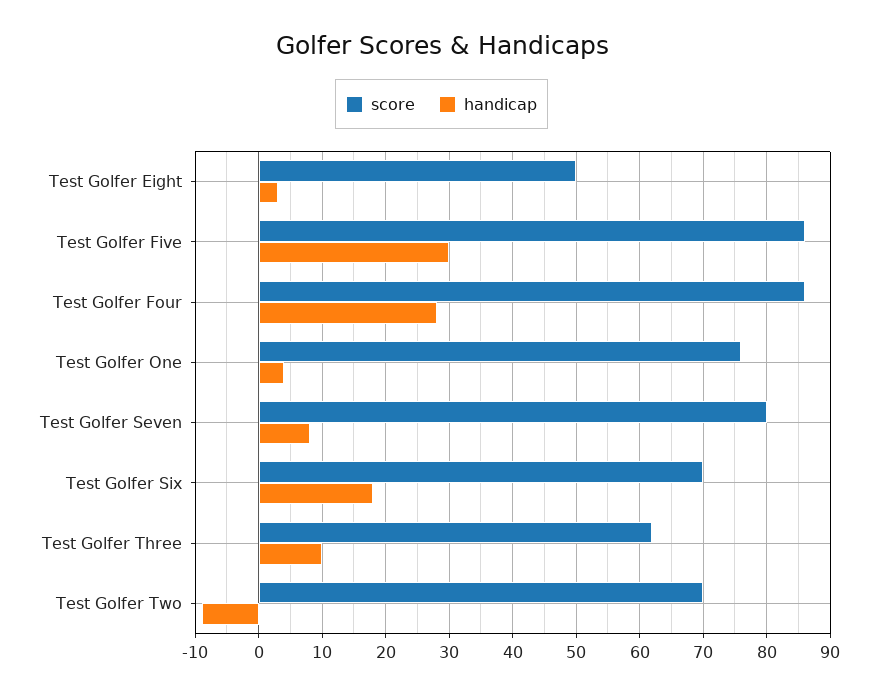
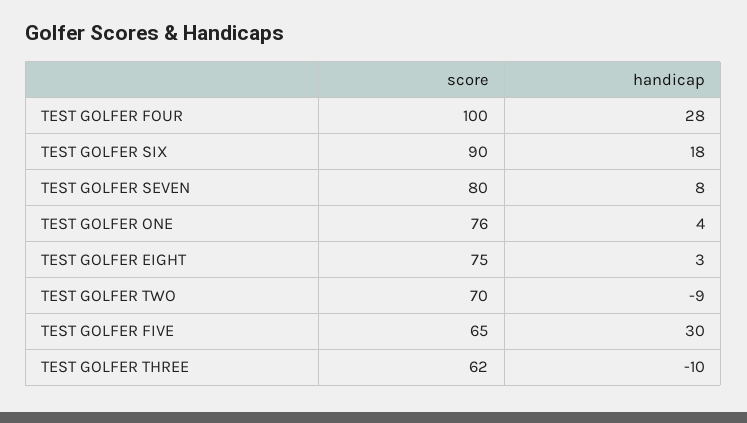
  {
    "score": {
-     "Test Golfer Eight": 50,
+     "Test Golfer Eight": 75,
-     "Test Golfer Five": 86,
+     "Test Golfer Five": 65,
-     "Test Golfer Four": 86,
+     "Test Golfer Four": 100,
      "Test Golfer One": 76,
      "Test Golfer Seven": 80,
-     "Test Golfer Six": 70,
+     "Test Golfer Six": 90,
      "Test Golfer Three": 62,
      "Test Golfer Two": 70
    },
    "handicap": {
      "Test Golfer Eight": 3,
      "Test Golfer Five": 30,
      "Test Golfer Four": 28,
      "Test Golfer One": 4,
      "Test Golfer Seven": 8,
      "Test Golfer Six": 18,
-     "Test Golfer Three": 10,
+     "Test Golfer Three": -10,
      "Test Golfer Two": -9
    }
  }

